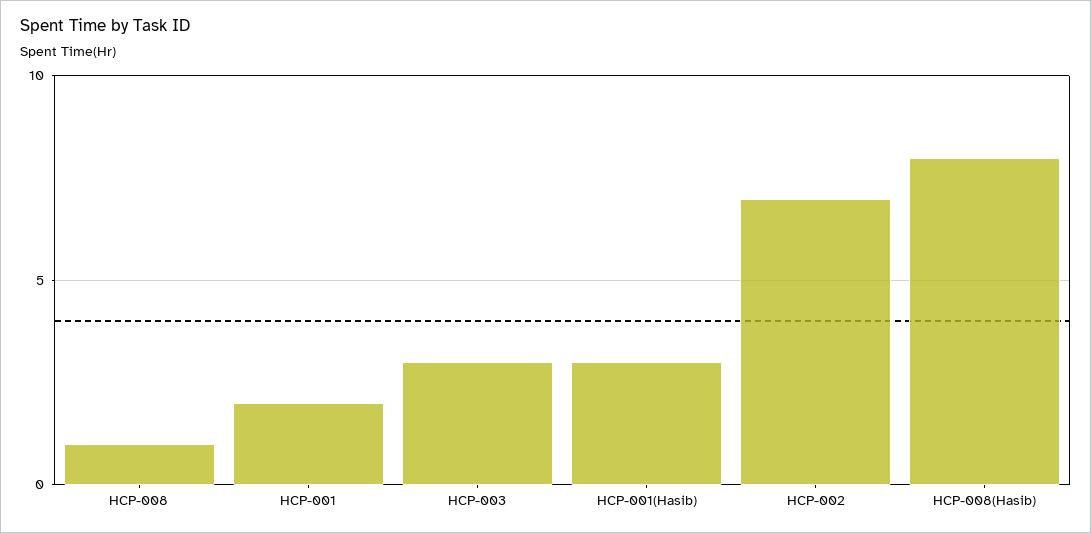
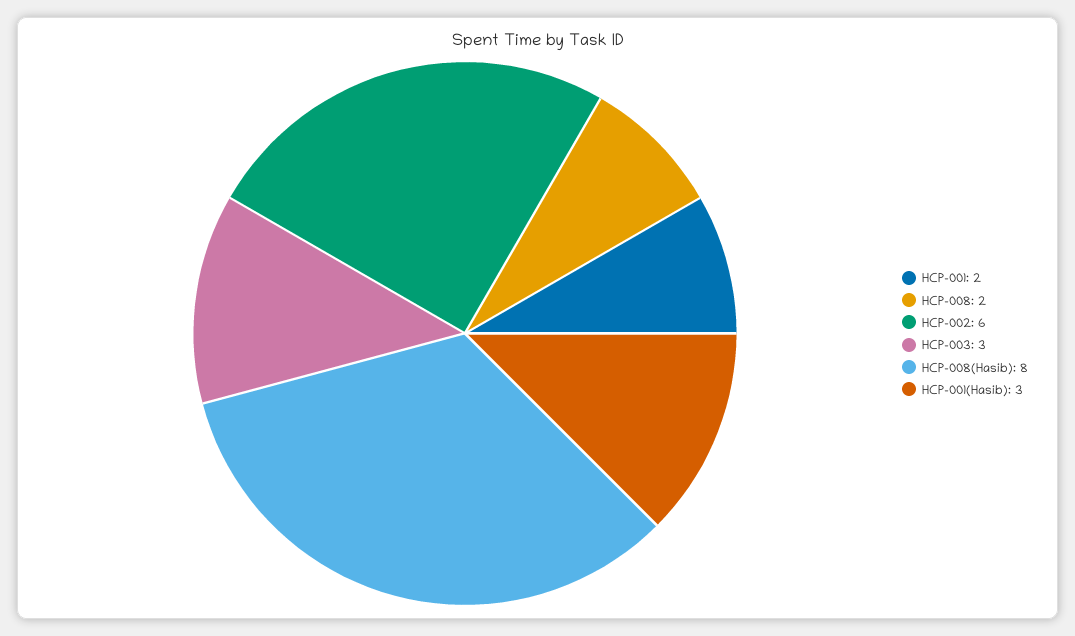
  {
-   "HCP-008": 1,
+   "HCP-008": 2,
    "HCP-001": 2,
    "HCP-003": 3,
    "HCP-001(Hasib)": 3,
-   "HCP-002": 7,
+   "HCP-002": 6,
    "HCP-008(Hasib)": 8
  }

